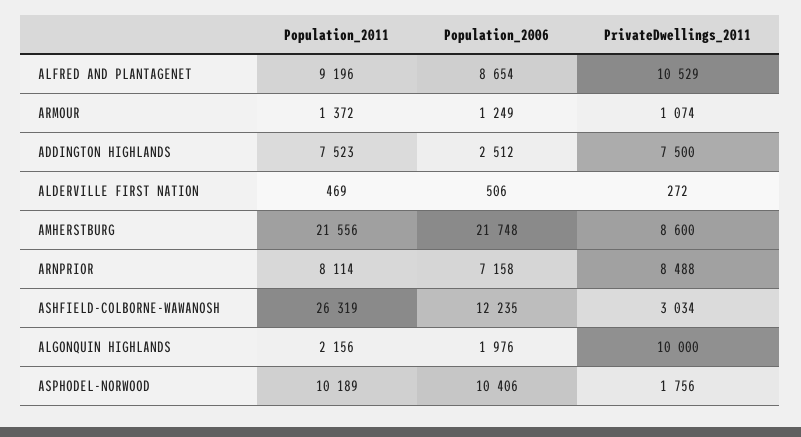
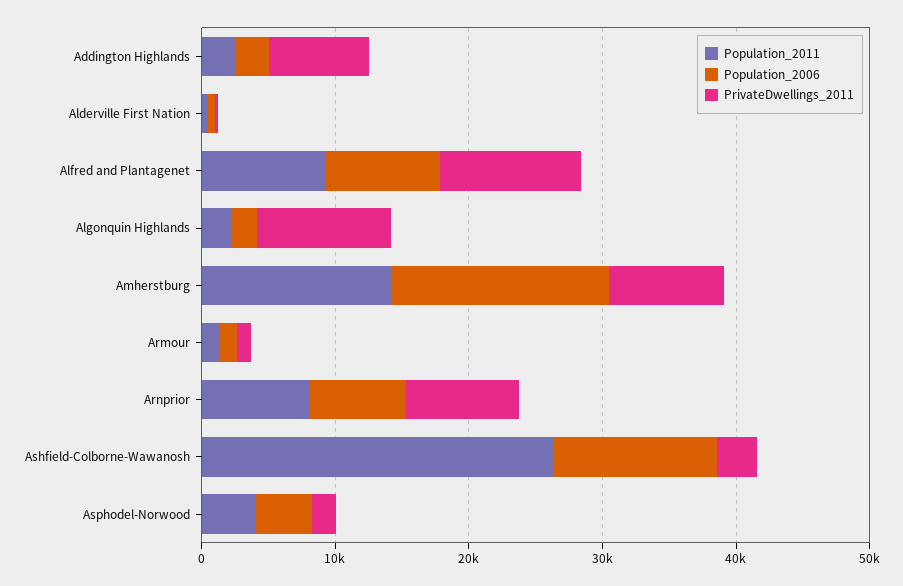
  {
    "Population_2011": {
      "ALFRED AND PLANTAGENET": 9196,
      "ARMOUR": 1372,
-     "ADDINGTON HIGHLANDS": 7523,
+     "ADDINGTON HIGHLANDS": 2000,
      "ALDERVILLE FIRST NATION": 469,
-     "AMHERSTBURG": 21556,
+     "AMHERSTBURG": 14000,
      "ARNPRIOR": 8114,
      "ASHFIELD-COLBORNE-WAWANOSH": 26319,
      "ALGONQUIN HIGHLANDS": 2156,
-     "ASPHODEL-NORWOOD": 10189
+     "ASPHODEL-NORWOOD": 4000
    },
    "Population_2006": {
      "ALFRED AND PLANTAGENET": 8654,
      "ARMOUR": 1249,
      "ADDINGTON HIGHLANDS": 2512,
      "ALDERVILLE FIRST NATION": 506,
-     "AMHERSTBURG": 21748,
+     "AMHERSTBURG": 16000,
      "ARNPRIOR": 7158,
      "ASHFIELD-COLBORNE-WAWANOSH": 12235,
      "ALGONQUIN HIGHLANDS": 1976,
-     "ASPHODEL-NORWOOD": 10406
+     "ASPHODEL-NORWOOD": 4000
    },
    "PrivateDwellings_2011": {
      "ALFRED AND PLANTAGENET": 10529,
      "ARMOUR": 1074,
      "ADDINGTON HIGHLANDS": 7500,
      "ALDERVILLE FIRST NATION": 272,
      "AMHERSTBURG": 8600,
      "ARNPRIOR": 8488,
      "ASHFIELD-COLBORNE-WAWANOSH": 3034,
      "ALGONQUIN HIGHLANDS": 10000,
      "ASPHODEL-NORWOOD": 1756
    }
  }

